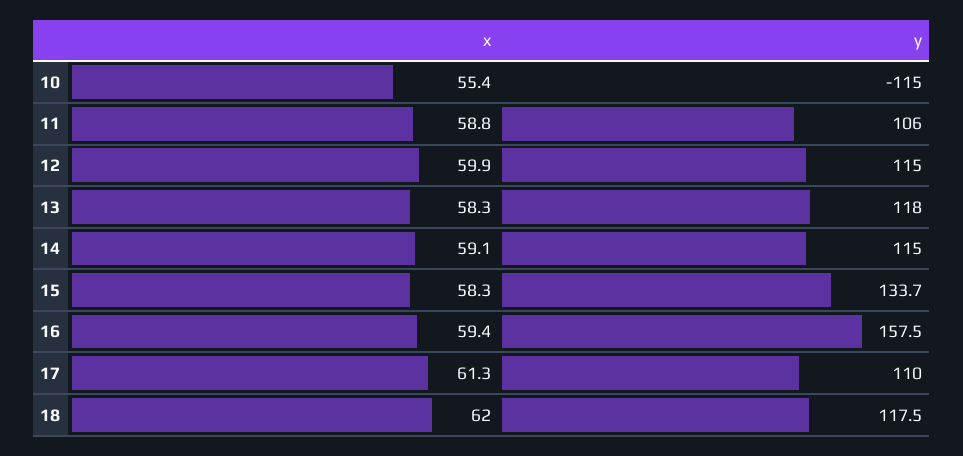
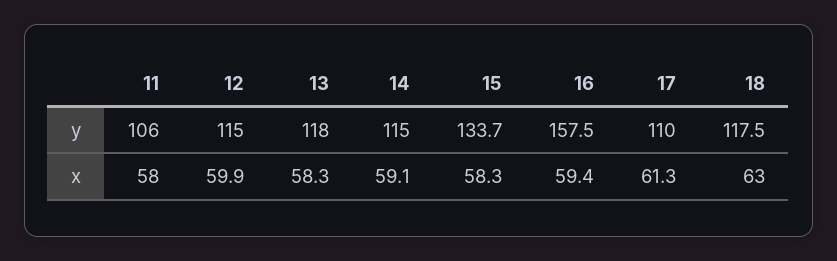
  {
    "x": {
-     "10": 55.4,
-     "11": 58.8,
+     "11": 58,
      "12": 59.9,
      "13": 58.3,
      "14": 59.1,
      "15": 58.3,
      "16": 59.4,
      "17": 61.3,
-     "18": 62
+     "18": 63
    },
    "y": {
-     "10": -115,
      "11": 106,
      "12": 115,
      "13": 118,
      "14": 115,
      "15": 133.7,
      "16": 157.5,
      "17": 110,
      "18": 117.5
    }
  }

